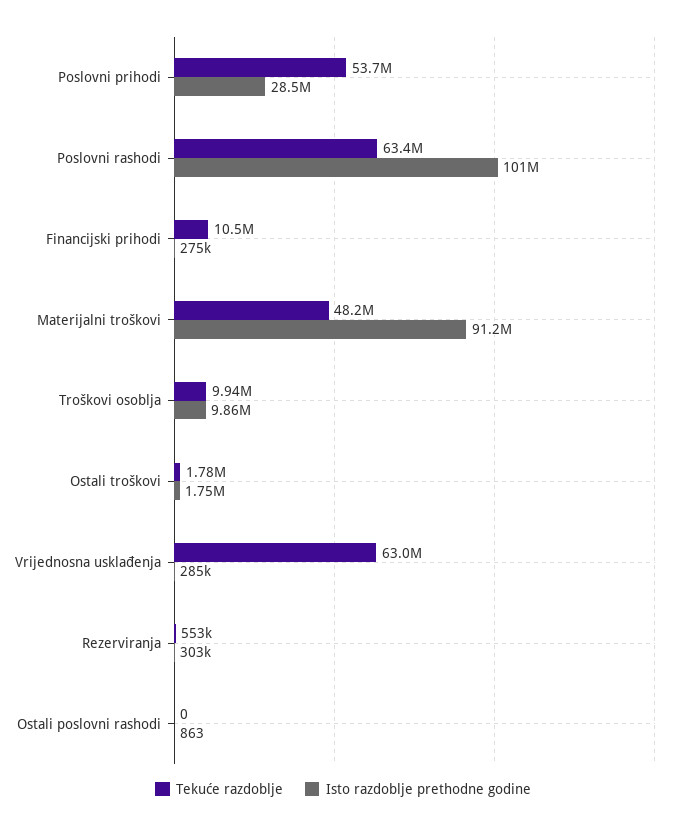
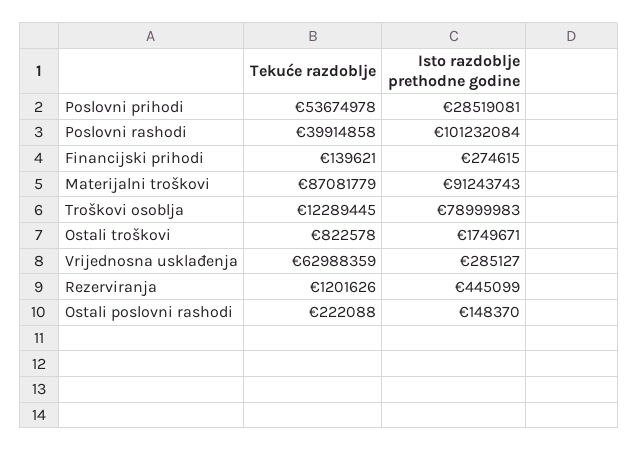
  {
    "Tekuće razdoblje": {
      "Poslovni prihodi": 53674978,
-     "Poslovni rashodi": 63400000,
+     "Poslovni rashodi": 39914858,
-     "Financijski prihodi": 10500000,
+     "Financijski prihodi": 139621,
-     "Materijalni troškovi": 48200000,
+     "Materijalni troškovi": 87081779,
-     "Troškovi osoblja": 9940000,
+     "Troškovi osoblja": 12289445,
-     "Ostali troškovi": 1780000,
+     "Ostali troškovi": 822578,
      "Vrijednosna usklađenja": 62988359,
-     "Rezerviranja": 553000,
+     "Rezerviranja": 1201626,
-     "Ostali poslovni rashodi": 0
+     "Ostali poslovni rashodi": 222088
    },
    "Isto razdoblje prethodne godine": {
      "Poslovni prihodi": 28519081,
      "Poslovni rashodi": 101232084,
      "Financijski prihodi": 274615,
      "Materijalni troškovi": 91243743,
-     "Troškovi osoblja": 9860000,
+     "Troškovi osoblja": 78999983,
      "Ostali troškovi": 1749671,
      "Vrijednosna usklađenja": 285127,
-     "Rezerviranja": 303000,
+     "Rezerviranja": 445099,
-     "Ostali poslovni rashodi": 863
+     "Ostali poslovni rashodi": 148370
    }
  }

